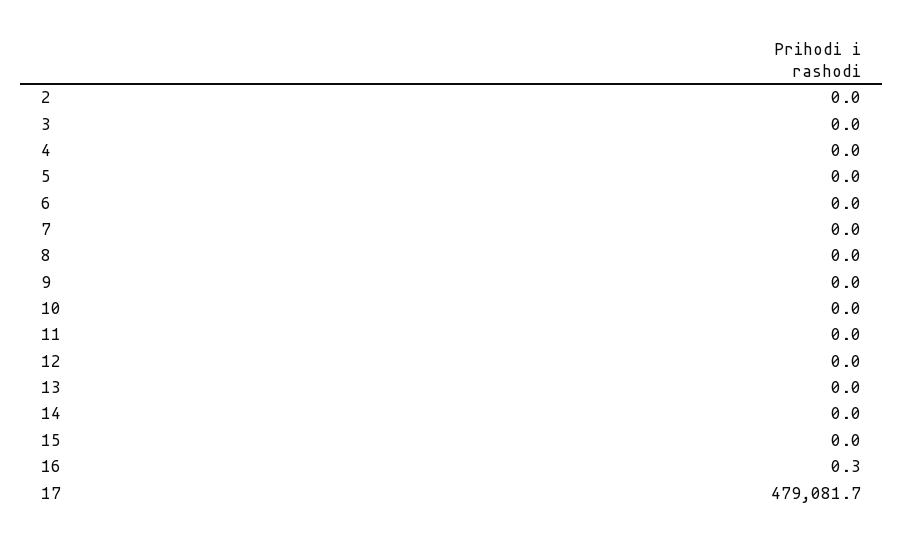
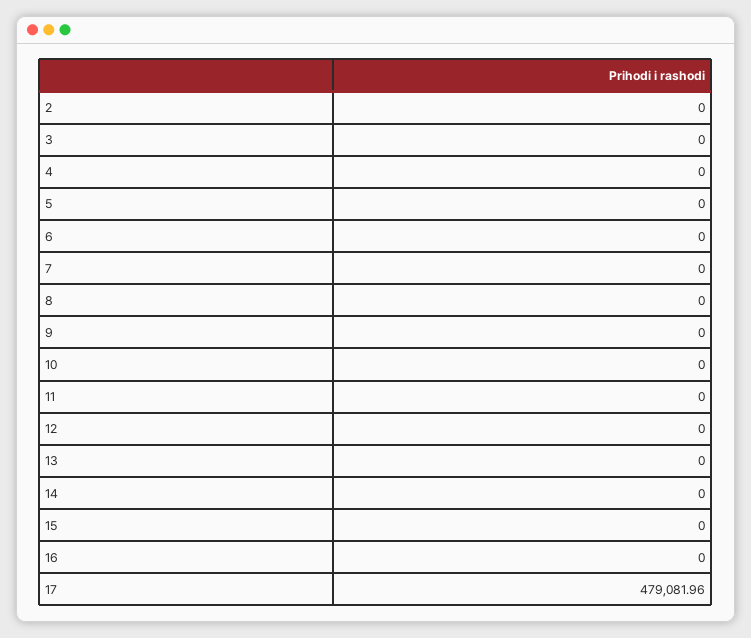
  {
    "2": 0,
    "3": 0,
    "4": 0,
    "5": 0,
    "6": 0,
    "7": 0,
    "8": 0,
    "9": 0,
    "10": 0,
    "11": 0,
    "12": 0,
    "13": 0,
    "14": 0,
    "15": 0,
-   "16": 0.3,
+   "16": 0,
-   "17": 479081.7
+   "17": 479081.96
  }

